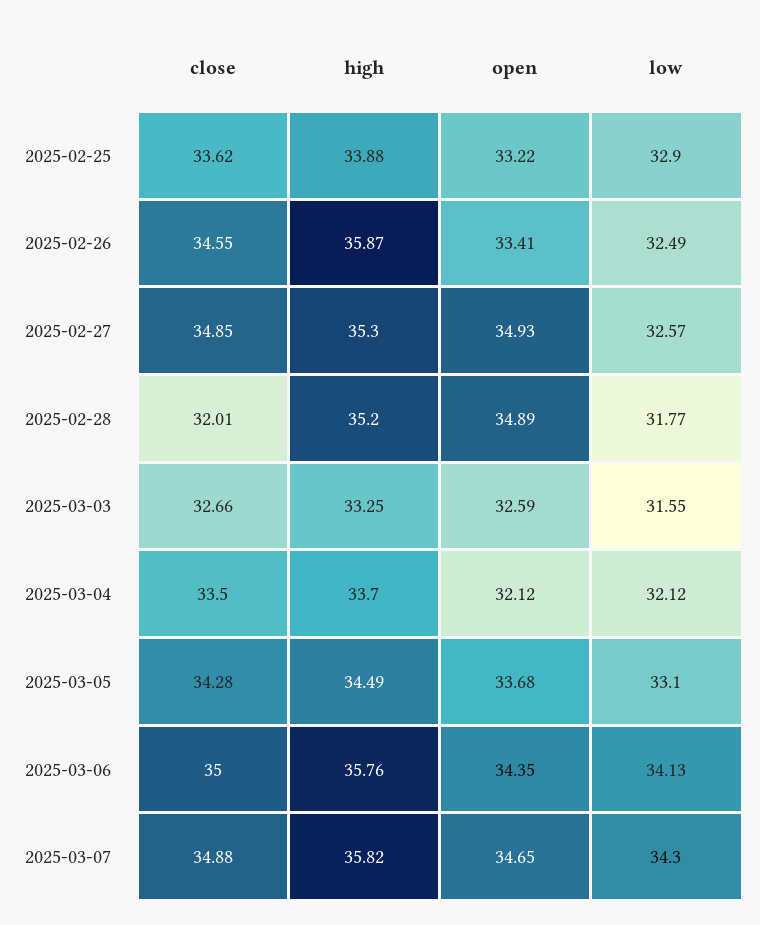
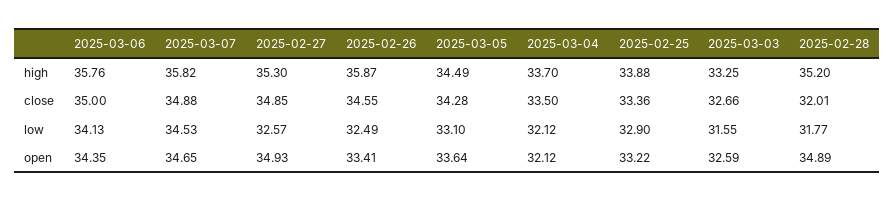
  {
    "close": {
-     "2025-02-25": 33.62,
+     "2025-02-25": 33.36,
      "2025-02-26": 34.55,
      "2025-02-27": 34.85,
      "2025-02-28": 32.01,
      "2025-03-03": 32.66,
      "2025-03-04": 33.5,
      "2025-03-05": 34.28,
      "2025-03-06": 35,
      "2025-03-07": 34.88
    },
    "high": {
      "2025-02-25": 33.88,
      "2025-02-26": 35.87,
      "2025-02-27": 35.3,
      "2025-02-28": 35.2,
      "2025-03-03": 33.25,
      "2025-03-04": 33.7,
      "2025-03-05": 34.49,
      "2025-03-06": 35.76,
      "2025-03-07": 35.82
    },
    "open": {
      "2025-02-25": 33.22,
      "2025-02-26": 33.41,
      "2025-02-27": 34.93,
      "2025-02-28": 34.89,
      "2025-03-03": 32.59,
      "2025-03-04": 32.12,
-     "2025-03-05": 33.68,
+     "2025-03-05": 33.64,
      "2025-03-06": 34.35,
      "2025-03-07": 34.65
    },
    "low": {
      "2025-02-25": 32.9,
      "2025-02-26": 32.49,
      "2025-02-27": 32.57,
      "2025-02-28": 31.77,
      "2025-03-03": 31.55,
      "2025-03-04": 32.12,
      "2025-03-05": 33.1,
      "2025-03-06": 34.13,
-     "2025-03-07": 34.3
+     "2025-03-07": 34.53
    }
  }

